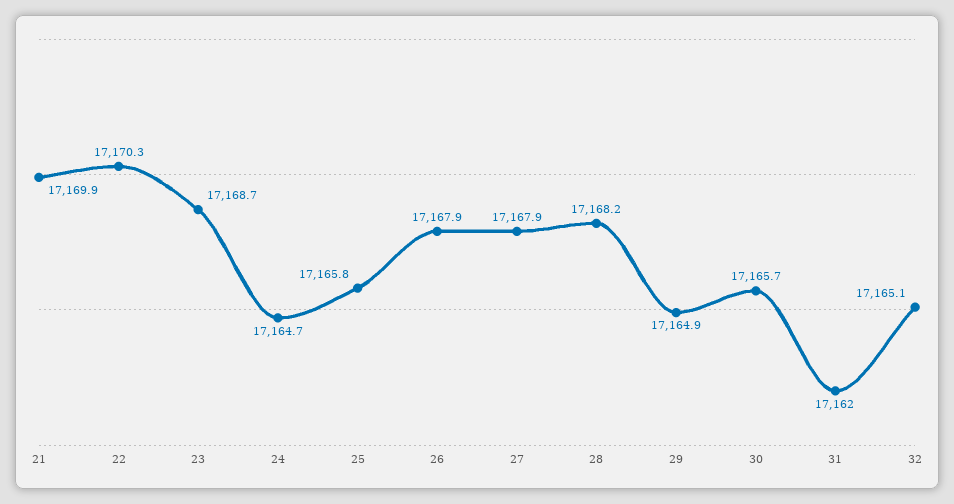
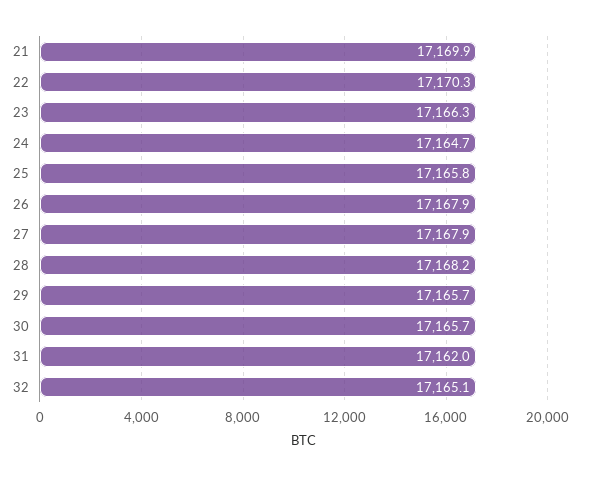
  {
    "21": 17169.9,
    "22": 17170.3,
-   "23": 17168.7,
+   "23": 17166.3,
    "24": 17164.7,
    "25": 17165.8,
    "26": 17167.9,
    "27": 17167.9,
    "28": 17168.2,
-   "29": 17164.9,
+   "29": 17165.7,
    "30": 17165.7,
    "31": 17162,
    "32": 17165.1
  }

